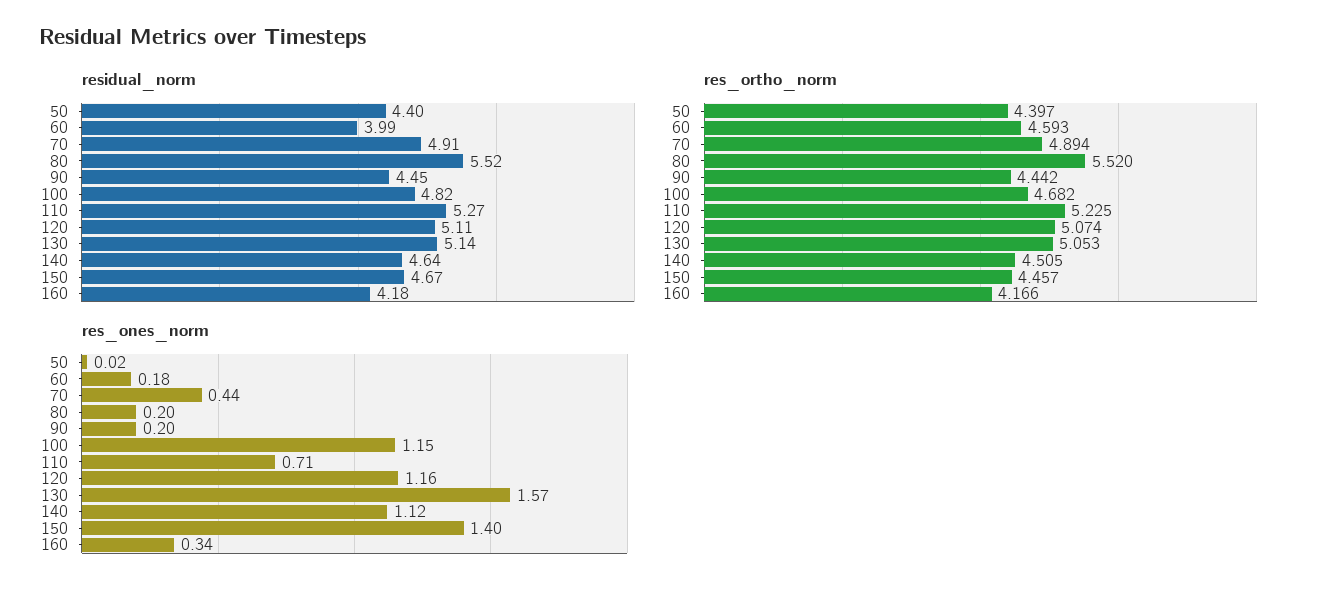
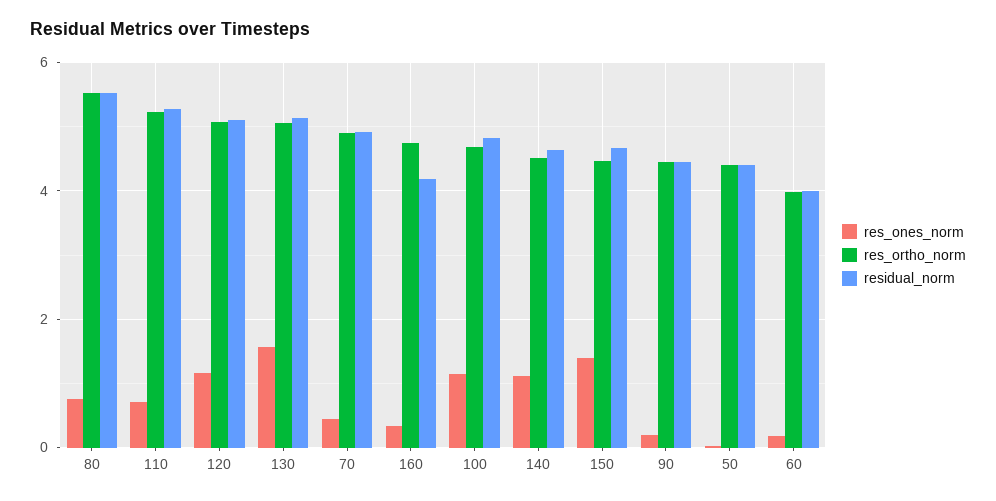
  {
    "residual_norm": {
      "50": 4.4,
      "60": 3.99,
      "70": 4.91,
      "80": 5.52,
      "90": 4.45,
      "100": 4.82,
      "110": 5.27,
      "120": 5.11,
      "130": 5.14,
      "140": 4.64,
      "150": 4.67,
      "160": 4.18
    },
    "res_ortho_norm": {
      "50": 4.397,
-     "60": 4.593,
+     "60": 4,
      "70": 4.894,
      "80": 5.52,
      "90": 4.442,
      "100": 4.682,
      "110": 5.225,
      "120": 5.074,
      "130": 5.053,
      "140": 4.505,
      "150": 4.457,
-     "160": 4.166
+     "160": 4.8
    },
    "res_ones_norm": {
      "50": 0.02,
      "60": 0.18,
      "70": 0.44,
-     "80": 0.2,
+     "80": 0.8,
      "90": 0.2,
      "100": 1.15,
      "110": 0.71,
      "120": 1.16,
      "130": 1.57,
      "140": 1.12,
      "150": 1.4,
      "160": 0.34
    }
  }

